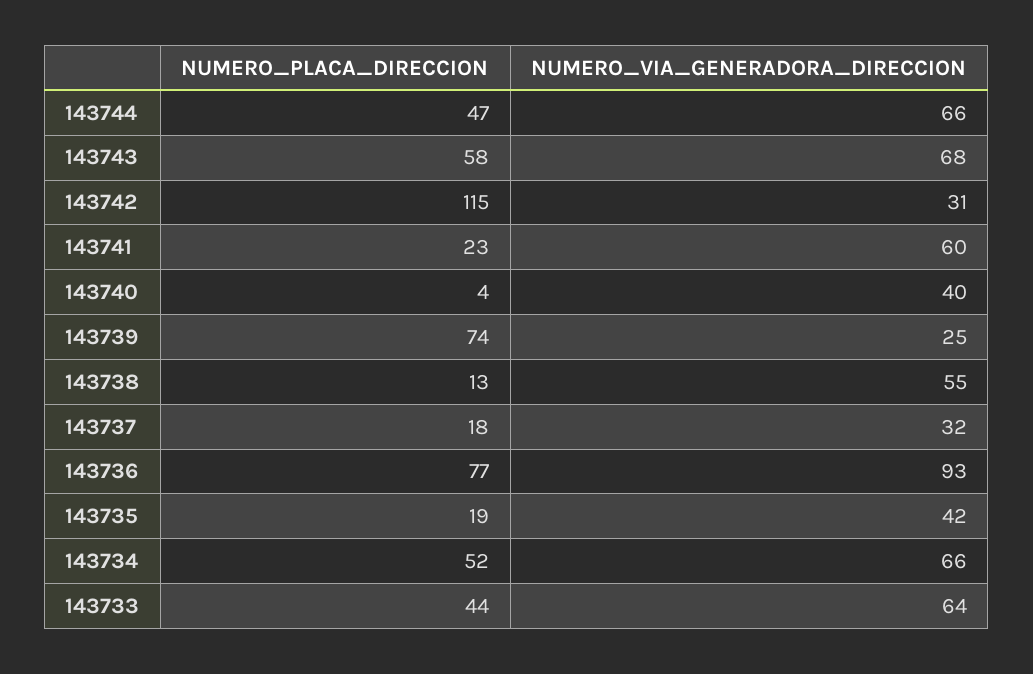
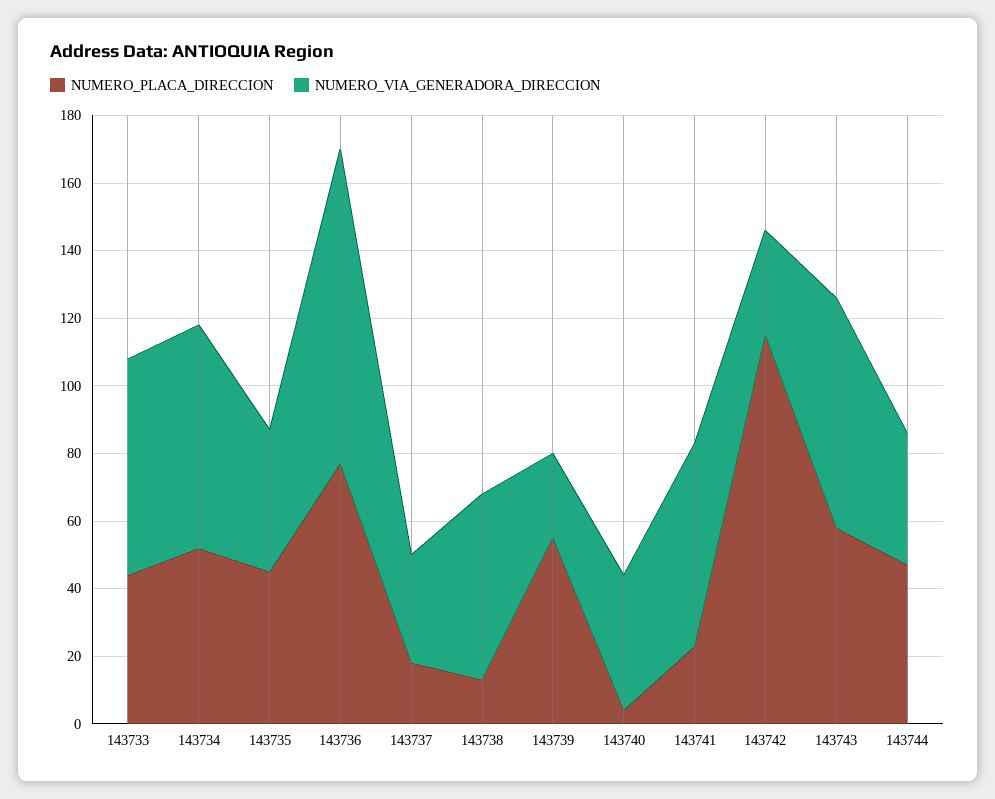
  {
    "NUMERO_PLACA_DIRECCION": {
      "143744": 47,
      "143743": 58,
      "143742": 115,
      "143741": 23,
      "143740": 4,
-     "143739": 74,
+     "143739": 55,
      "143738": 13,
      "143737": 18,
      "143736": 77,
-     "143735": 19,
+     "143735": 45,
      "143734": 52,
      "143733": 44
    },
    "NUMERO_VIA_GENERADORA_DIRECCION": {
-     "143744": 66,
+     "143744": 40,
      "143743": 68,
      "143742": 31,
      "143741": 60,
      "143740": 40,
      "143739": 25,
      "143738": 55,
      "143737": 32,
      "143736": 93,
      "143735": 42,
      "143734": 66,
      "143733": 64
    }
  }

